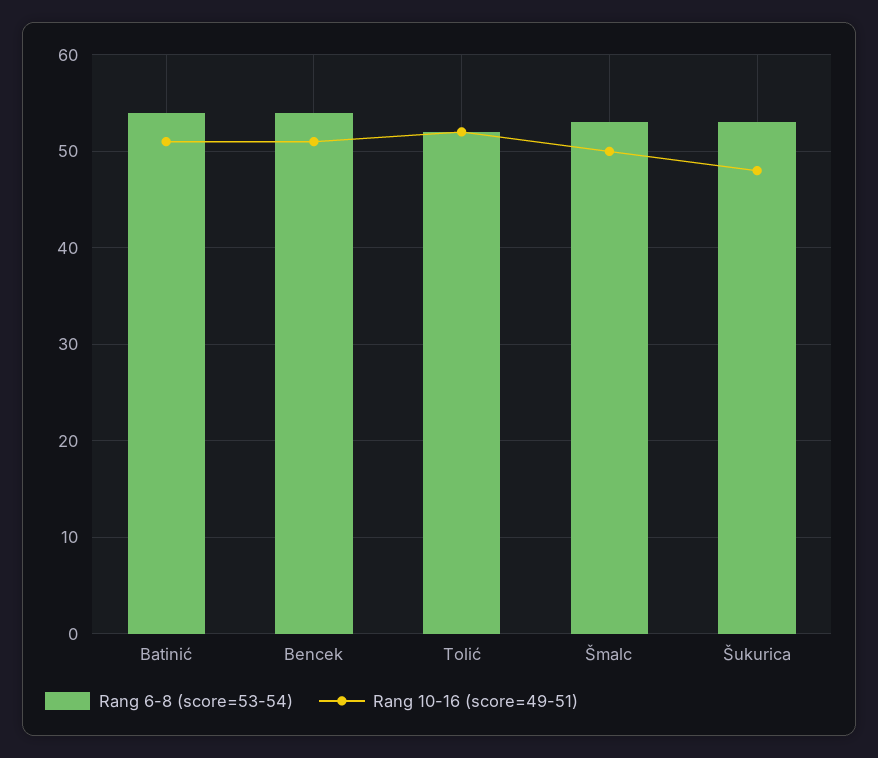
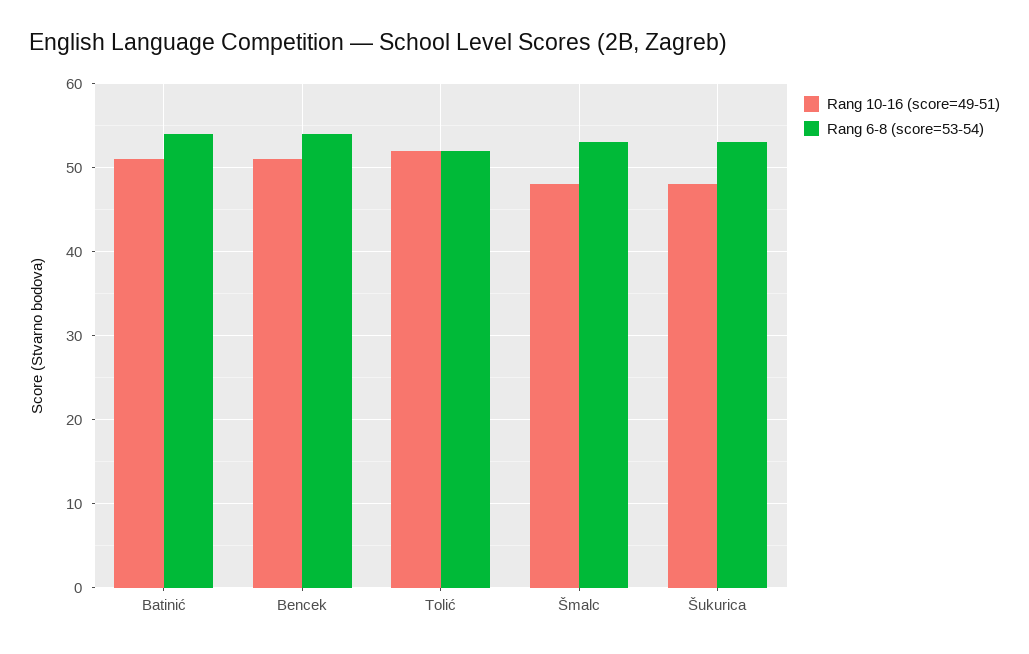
  {
    "Rang 6-8 (score=53-54)": {
      "Batinić": 54,
      "Bencek": 54,
      "Tolić": 52,
      "Šmalc": 53,
      "Šukurica": 53
    },
    "Rang 10-16 (score=49-51)": {
      "Batinić": 51,
      "Bencek": 51,
      "Tolić": 52,
-     "Šmalc": 50,
+     "Šmalc": 48,
      "Šukurica": 48
    }
  }

